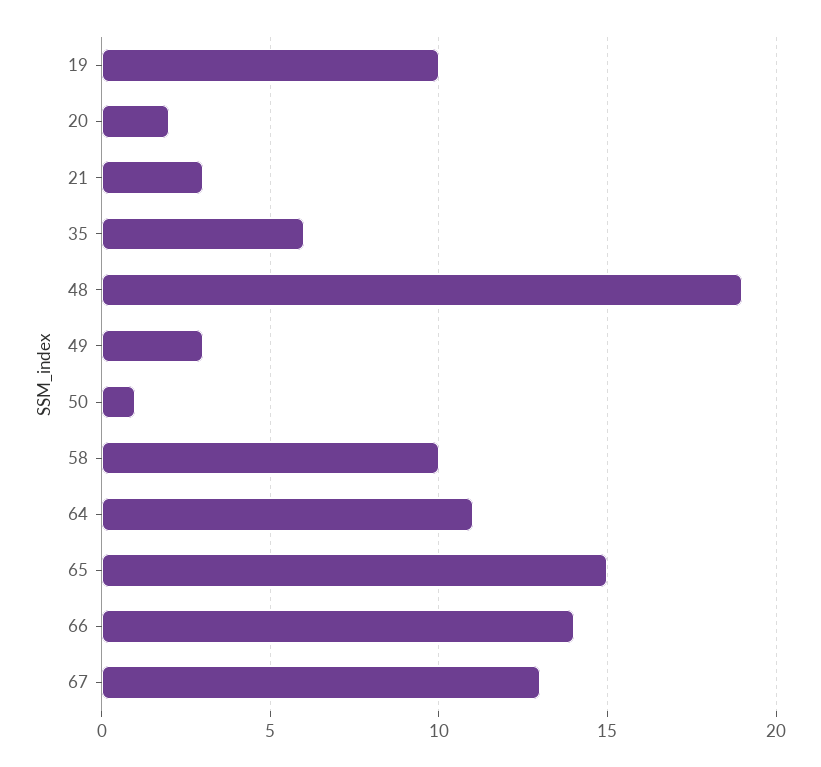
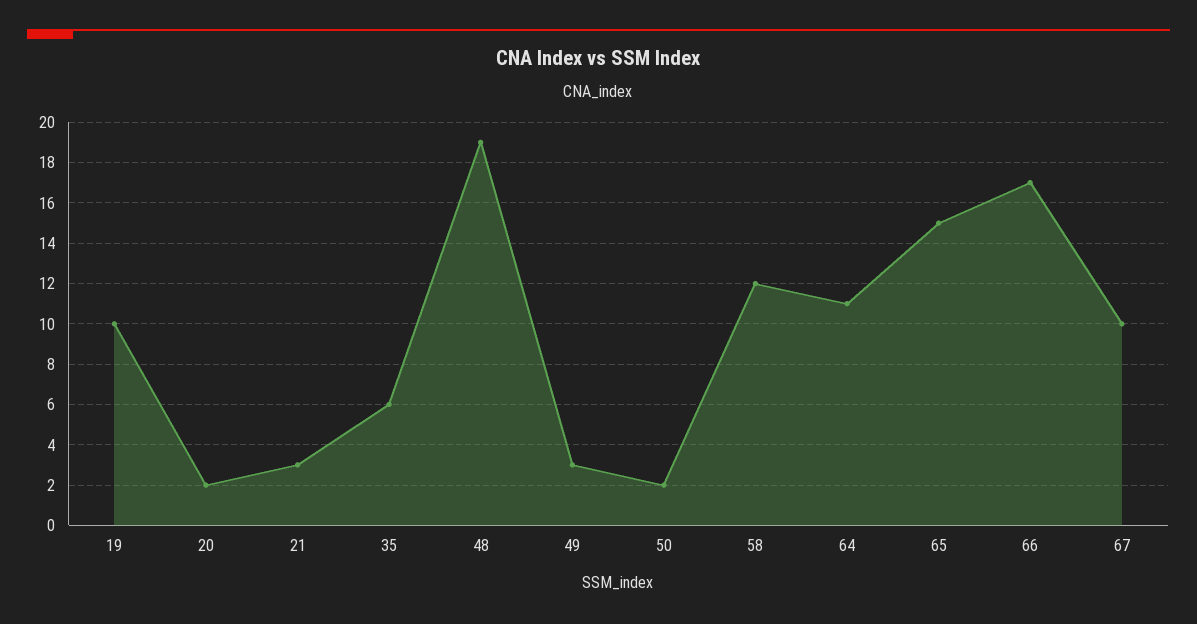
  {
    "19": 10,
    "20": 2,
    "21": 3,
    "35": 6,
    "48": 19,
    "49": 3,
-   "50": 1,
+   "50": 2,
-   "58": 10,
+   "58": 12,
    "64": 11,
    "65": 15,
-   "66": 14,
+   "66": 17,
-   "67": 13
+   "67": 10
  }

